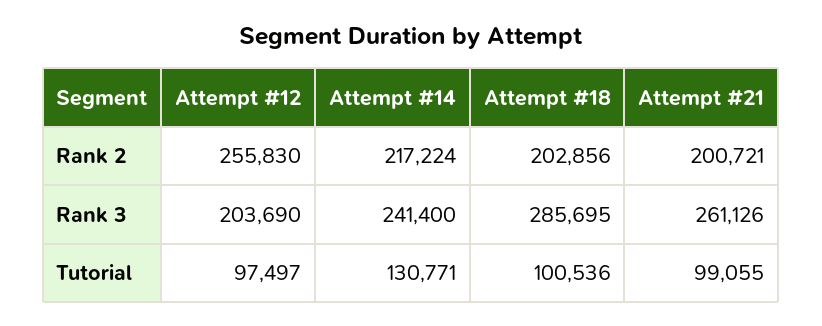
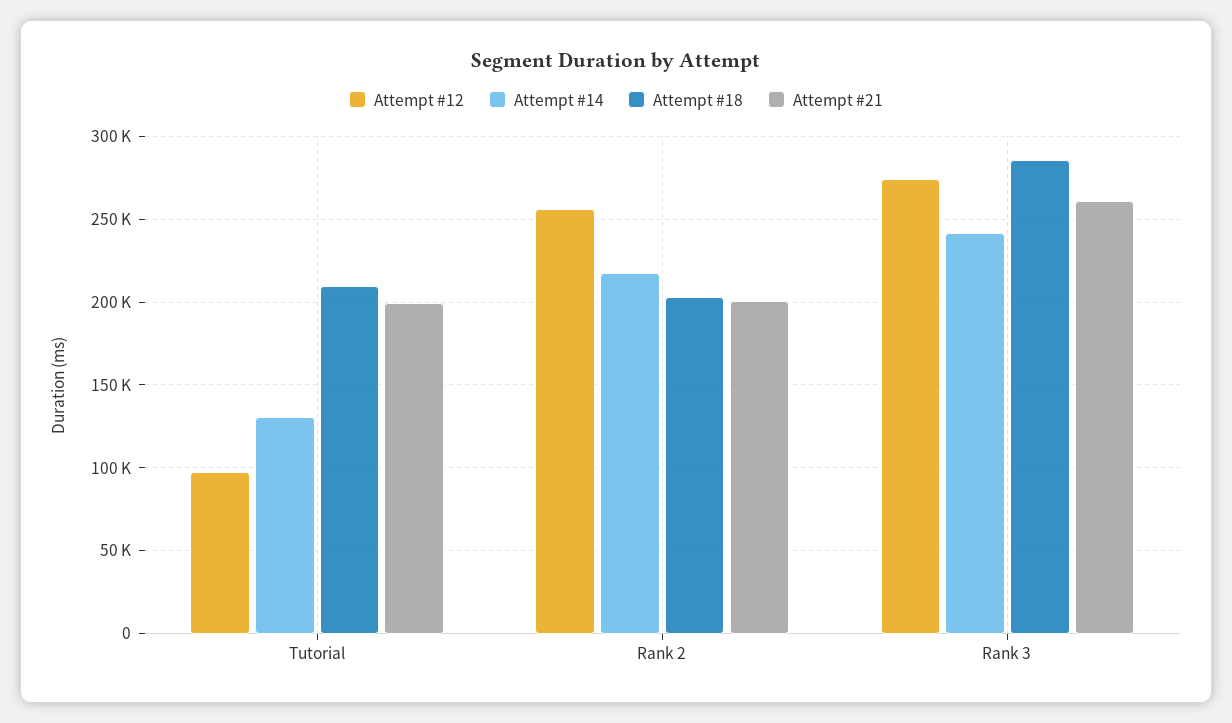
  {
    "Attempt #12": {
      "Rank 2": 255830,
-     "Rank 3": 203690,
+     "Rank 3": 275000,
      "Tutorial": 97497
    },
    "Attempt #14": {
      "Rank 2": 217224,
      "Rank 3": 241400,
      "Tutorial": 130771
    },
    "Attempt #18": {
      "Rank 2": 202856,
      "Rank 3": 285695,
-     "Tutorial": 100536
+     "Tutorial": 210000
    },
    "Attempt #21": {
      "Rank 2": 200721,
      "Rank 3": 261126,
-     "Tutorial": 99055
+     "Tutorial": 200000
    }
  }

